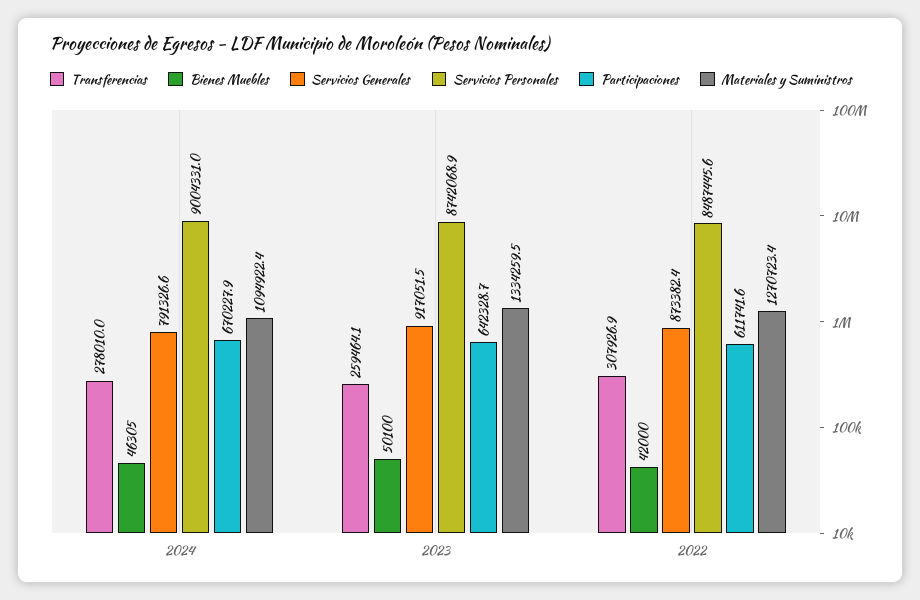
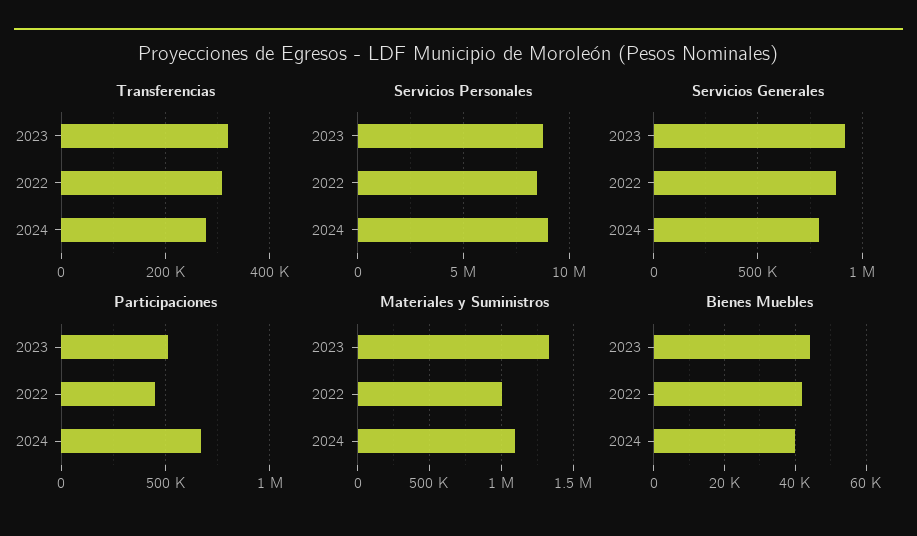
  {
    "Transferencias": {
      "2024": 278010,
-     "2023": 259464.1,
+     "2023": 320000,
      "2022": 307926.9
    },
    "Bienes Muebles": {
-     "2024": 46305,
+     "2024": 40000,
-     "2023": 50100,
+     "2023": 44000,
      "2022": 42000
    },
    "Servicios Generales": {
      "2024": 791326.6,
      "2023": 917051.5,
      "2022": 873382.4
    },
    "Servicios Personales": {
      "2024": 9004331,
      "2023": 8742068.9,
      "2022": 8487445.6
    },
    "Participaciones": {
      "2024": 670227.9,
-     "2023": 642328.7,
+     "2023": 500000,
-     "2022": 611741.6
+     "2022": 450000
    },
    "Materiales y Suministros": {
      "2024": 1094922.4,
      "2023": 1334259.5,
-     "2022": 1270723.4
+     "2022": 1000000
    }
  }

